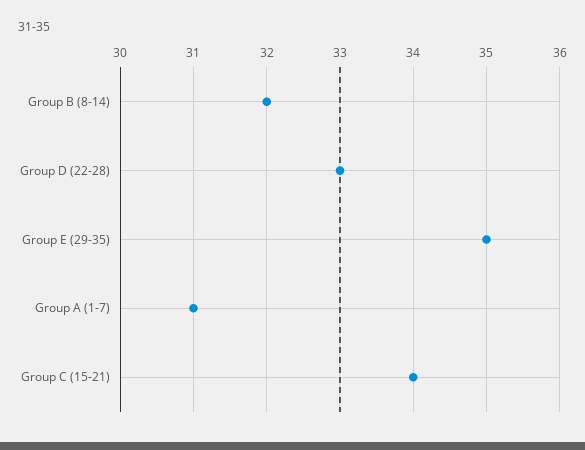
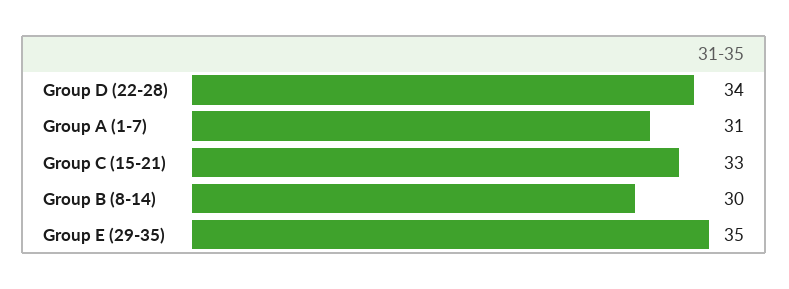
  {
-   "Group B (8-14)": 32,
+   "Group B (8-14)": 30,
-   "Group D (22-28)": 33,
+   "Group D (22-28)": 34,
    "Group E (29-35)": 35,
    "Group A (1-7)": 31,
-   "Group C (15-21)": 34
+   "Group C (15-21)": 33
  }

